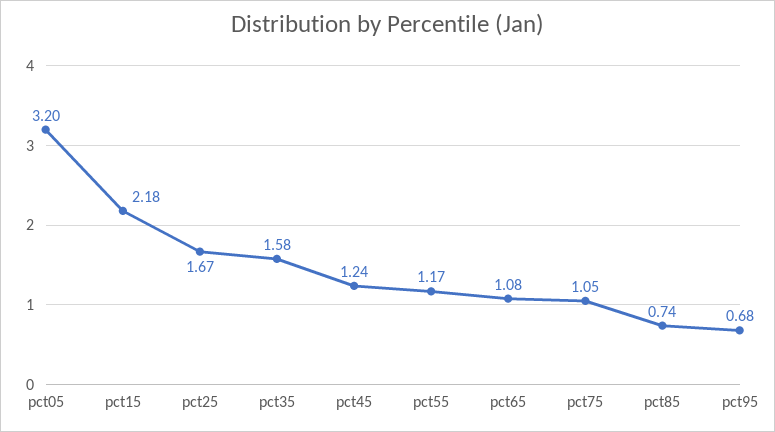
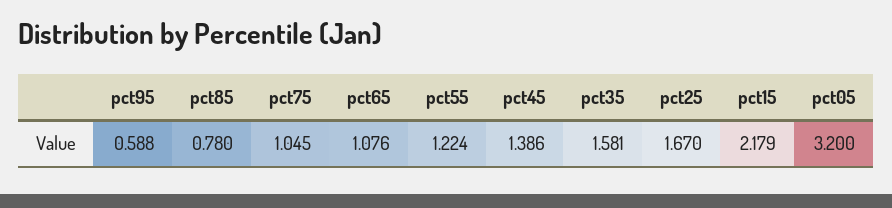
  {
    "pct05": 3.2,
    "pct15": 2.179,
    "pct25": 1.67,
    "pct35": 1.581,
-   "pct45": 1.24,
+   "pct45": 1.386,
-   "pct55": 1.17,
+   "pct55": 1.224,
    "pct65": 1.076,
    "pct75": 1.045,
-   "pct85": 0.74,
+   "pct85": 0.78,
-   "pct95": 0.68
+   "pct95": 0.588
  }

